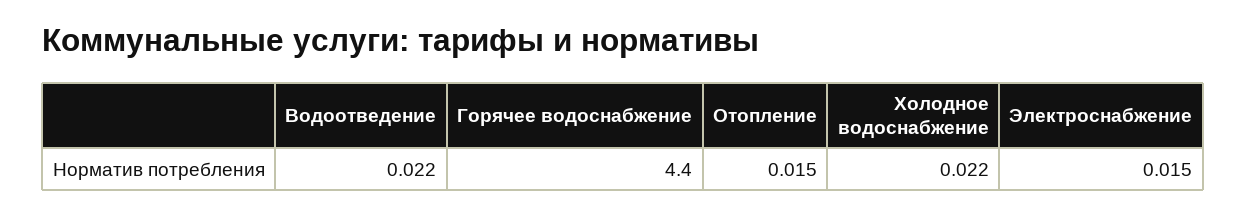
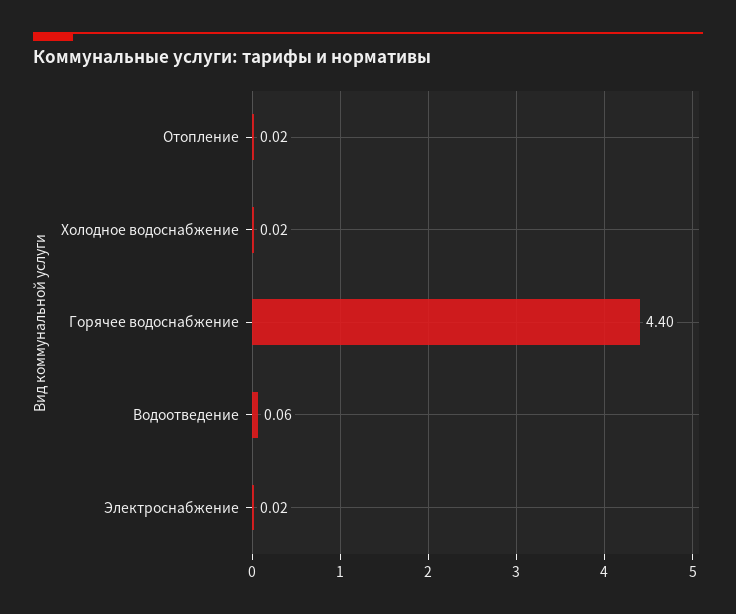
  {
-   "Водоотведение": 0.022,
+   "Водоотведение": 0.06,
    "Горячее водоснабжение": 4.4,
    "Отопление": 0.015,
    "Холодное водоснабжение": 0.022,
    "Электроснабжение": 0.015
  }

